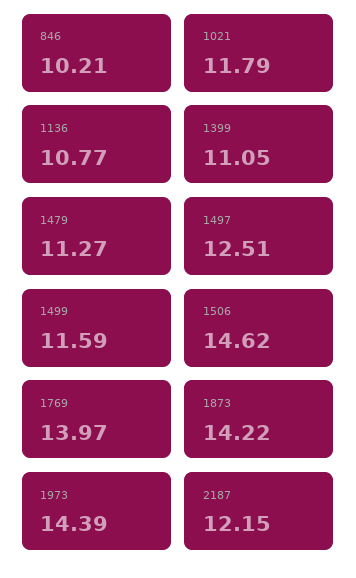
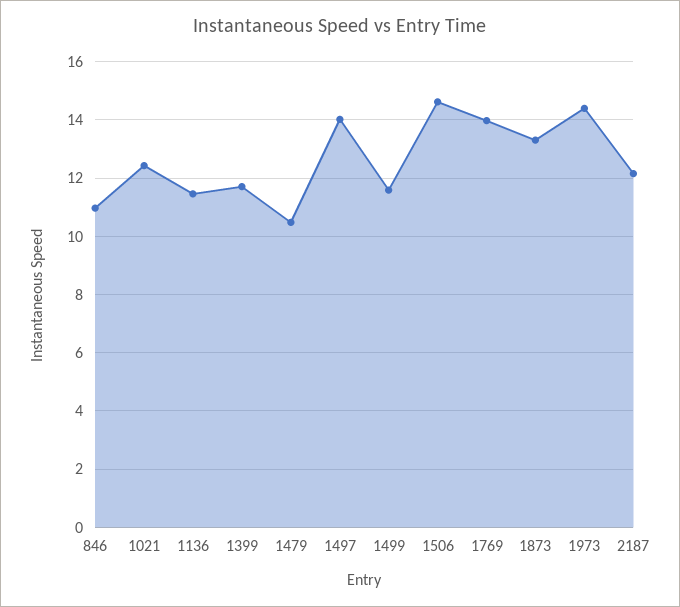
  {
-   "846": 10.21,
+   "846": 11,
-   "1021": 11.79,
+   "1021": 12.5,
-   "1136": 10.77,
+   "1136": 11.5,
-   "1399": 11.05,
+   "1399": 11.75,
-   "1479": 11.27,
+   "1479": 10.5,
-   "1497": 12.51,
+   "1497": 14,
    "1499": 11.59,
    "1506": 14.62,
    "1769": 13.97,
-   "1873": 14.22,
+   "1873": 13.25,
    "1973": 14.39,
    "2187": 12.15
  }

